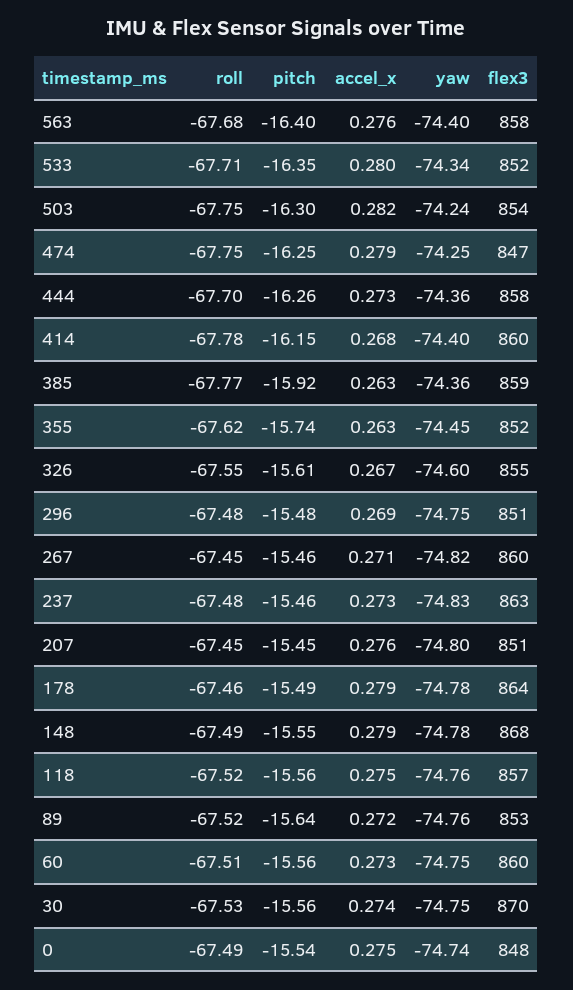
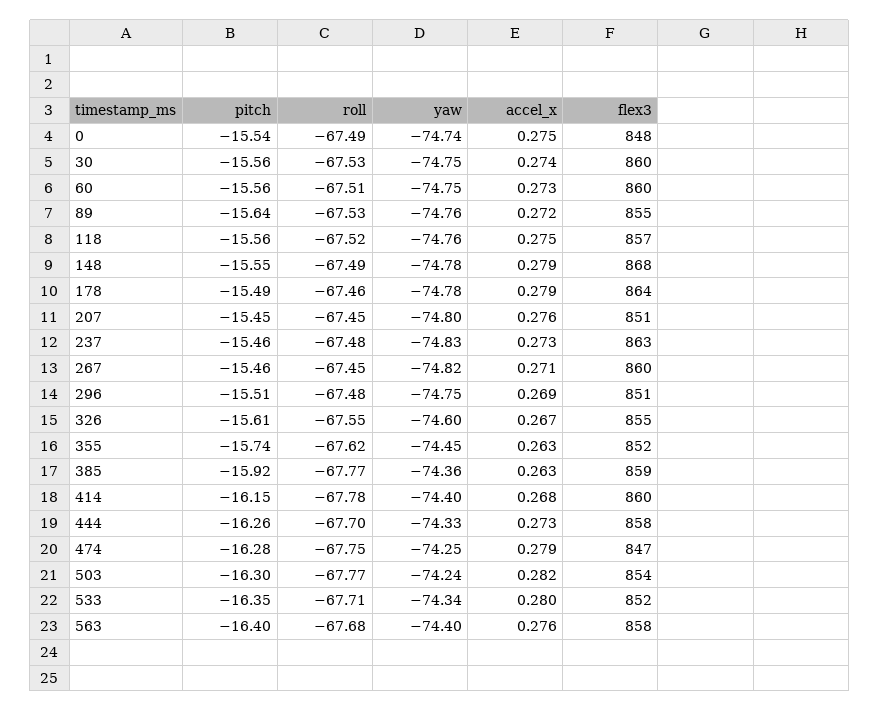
  {
    "roll": {
      "563": -67.68,
      "533": -67.71,
-     "503": -67.75,
+     "503": -67.77,
      "474": -67.75,
      "444": -67.7,
      "414": -67.78,
      "385": -67.77,
      "355": -67.62,
      "326": -67.55,
      "296": -67.48,
      "267": -67.45,
      "237": -67.48,
      "207": -67.45,
      "178": -67.46,
      "148": -67.49,
      "118": -67.52,
-     "89": -67.52,
+     "89": -67.53,
      "60": -67.51,
      "30": -67.53,
      "0": -67.49
    },
    "pitch": {
      "563": -16.4,
      "533": -16.35,
      "503": -16.3,
-     "474": -16.25,
+     "474": -16.28,
      "444": -16.26,
      "414": -16.15,
      "385": -15.92,
      "355": -15.74,
      "326": -15.61,
-     "296": -15.48,
+     "296": -15.51,
      "267": -15.46,
      "237": -15.46,
      "207": -15.45,
      "178": -15.49,
      "148": -15.55,
      "118": -15.56,
      "89": -15.64,
      "60": -15.56,
      "30": -15.56,
      "0": -15.54
    },
    "accel_x": {
      "563": 0.276,
      "533": 0.28,
      "503": 0.282,
      "474": 0.279,
      "444": 0.273,
      "414": 0.268,
      "385": 0.263,
      "355": 0.263,
      "326": 0.267,
      "296": 0.269,
      "267": 0.271,
      "237": 0.273,
      "207": 0.276,
      "178": 0.279,
      "148": 0.279,
      "118": 0.275,
      "89": 0.272,
      "60": 0.273,
      "30": 0.274,
      "0": 0.275
    },
    "yaw": {
      "563": -74.4,
      "533": -74.34,
      "503": -74.24,
      "474": -74.25,
-     "444": -74.36,
+     "444": -74.33,
      "414": -74.4,
      "385": -74.36,
      "355": -74.45,
      "326": -74.6,
      "296": -74.75,
      "267": -74.82,
      "237": -74.83,
      "207": -74.8,
      "178": -74.78,
      "148": -74.78,
      "118": -74.76,
      "89": -74.76,
      "60": -74.75,
      "30": -74.75,
      "0": -74.74
    },
    "flex3": {
      "563": 858,
      "533": 852,
      "503": 854,
      "474": 847,
      "444": 858,
      "414": 860,
      "385": 859,
      "355": 852,
      "326": 855,
      "296": 851,
      "267": 860,
      "237": 863,
      "207": 851,
      "178": 864,
      "148": 868,
      "118": 857,
-     "89": 853,
+     "89": 855,
      "60": 860,
-     "30": 870,
+     "30": 860,
      "0": 848
    }
  }

